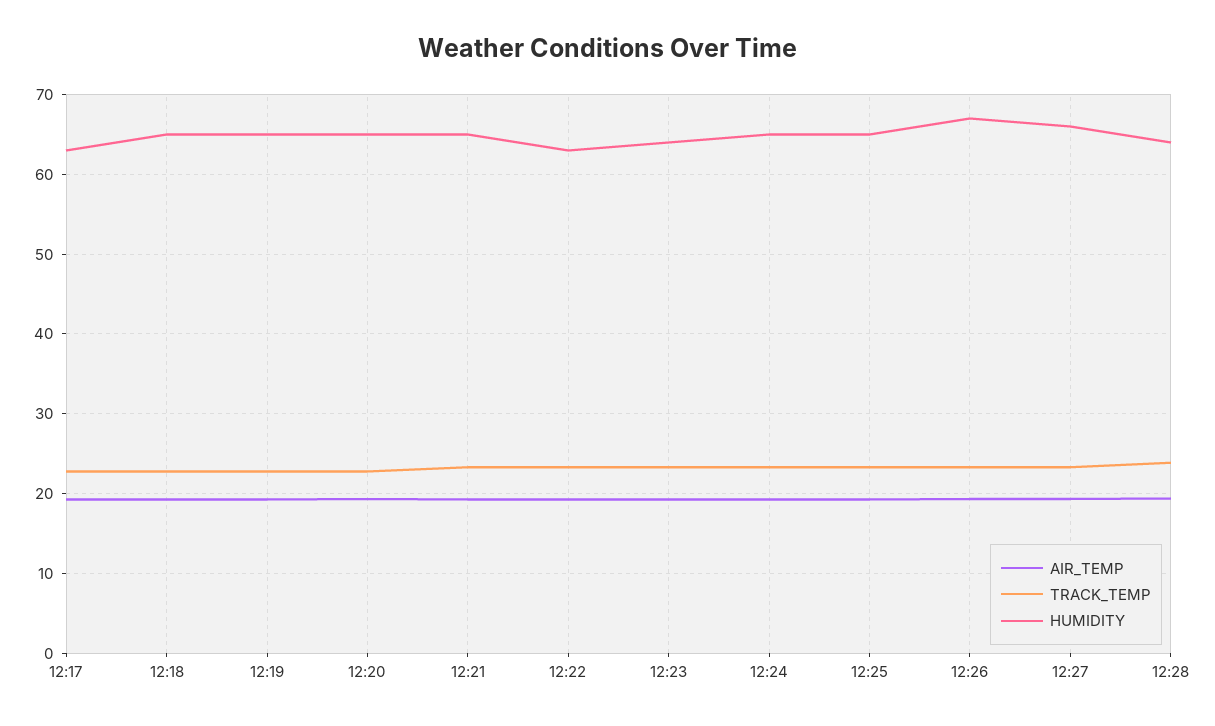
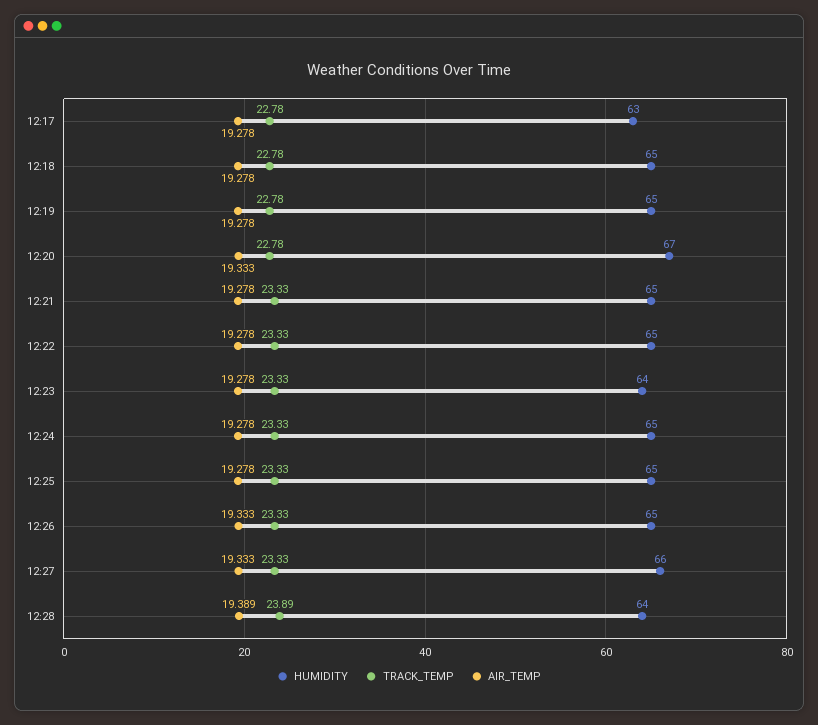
  {
    "AIR_TEMP": {
      "12:17": 19.278,
      "12:18": 19.278,
      "12:19": 19.278,
      "12:20": 19.333,
      "12:21": 19.278,
      "12:22": 19.278,
      "12:23": 19.278,
      "12:24": 19.278,
      "12:25": 19.278,
      "12:26": 19.333,
      "12:27": 19.333,
      "12:28": 19.389
    },
    "TRACK_TEMP": {
      "12:17": 22.78,
      "12:18": 22.78,
      "12:19": 22.78,
      "12:20": 22.78,
      "12:21": 23.33,
      "12:22": 23.33,
      "12:23": 23.33,
      "12:24": 23.33,
      "12:25": 23.33,
      "12:26": 23.33,
      "12:27": 23.33,
      "12:28": 23.89
    },
    "HUMIDITY": {
      "12:17": 63,
      "12:18": 65,
      "12:19": 65,
-     "12:20": 65,
+     "12:20": 67,
      "12:21": 65,
-     "12:22": 63,
+     "12:22": 65,
      "12:23": 64,
      "12:24": 65,
      "12:25": 65,
-     "12:26": 67,
+     "12:26": 65,
      "12:27": 66,
      "12:28": 64
    }
  }

